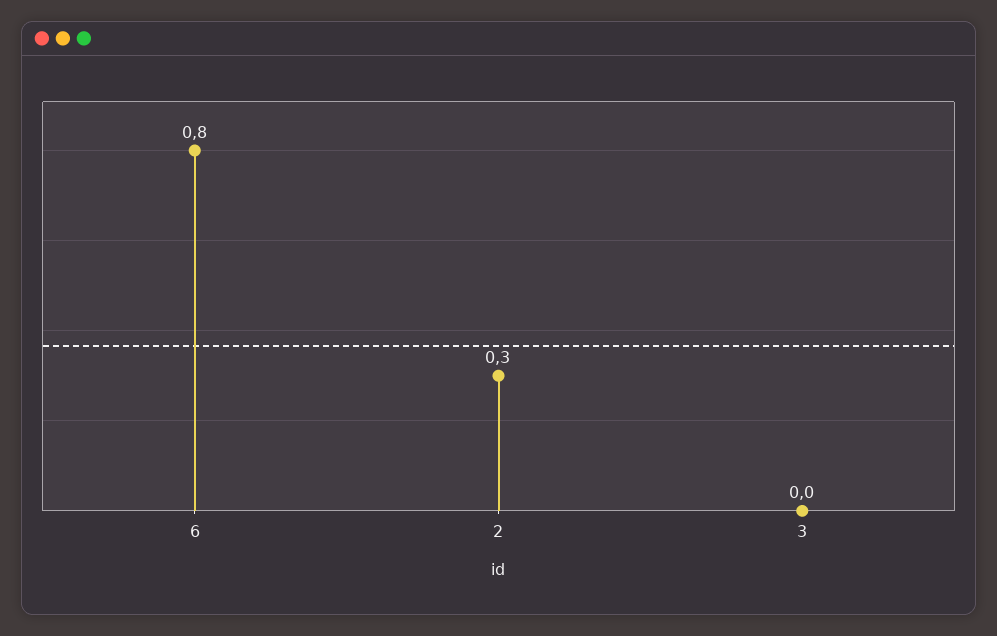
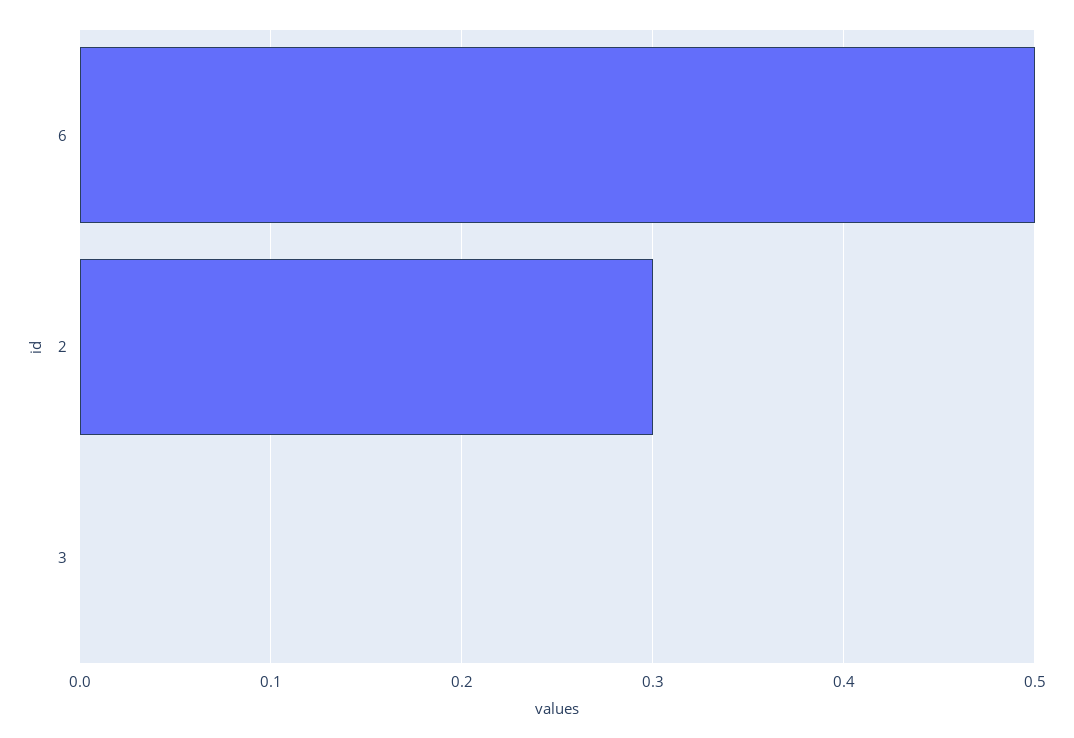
  {
-   "6": 0.8,
+   "6": 0.5,
    "2": 0.3,
    "3": 0
  }

